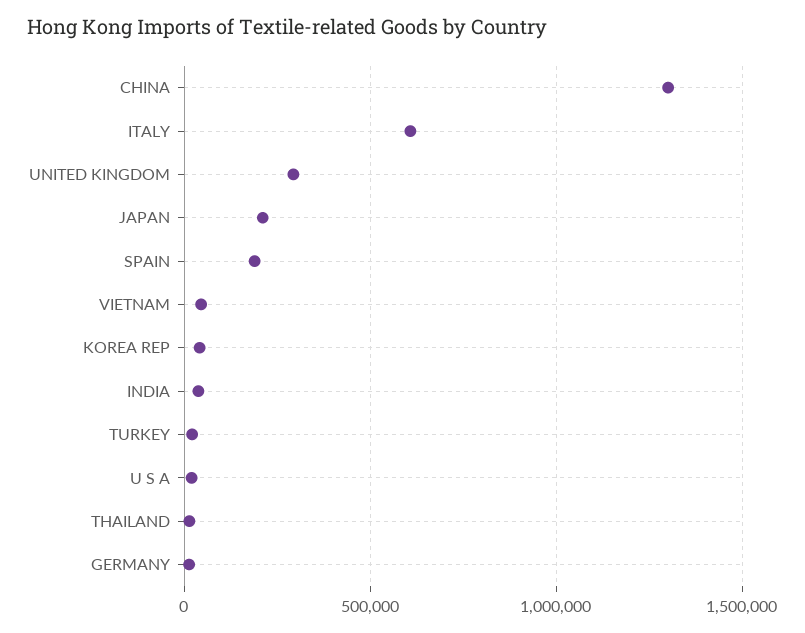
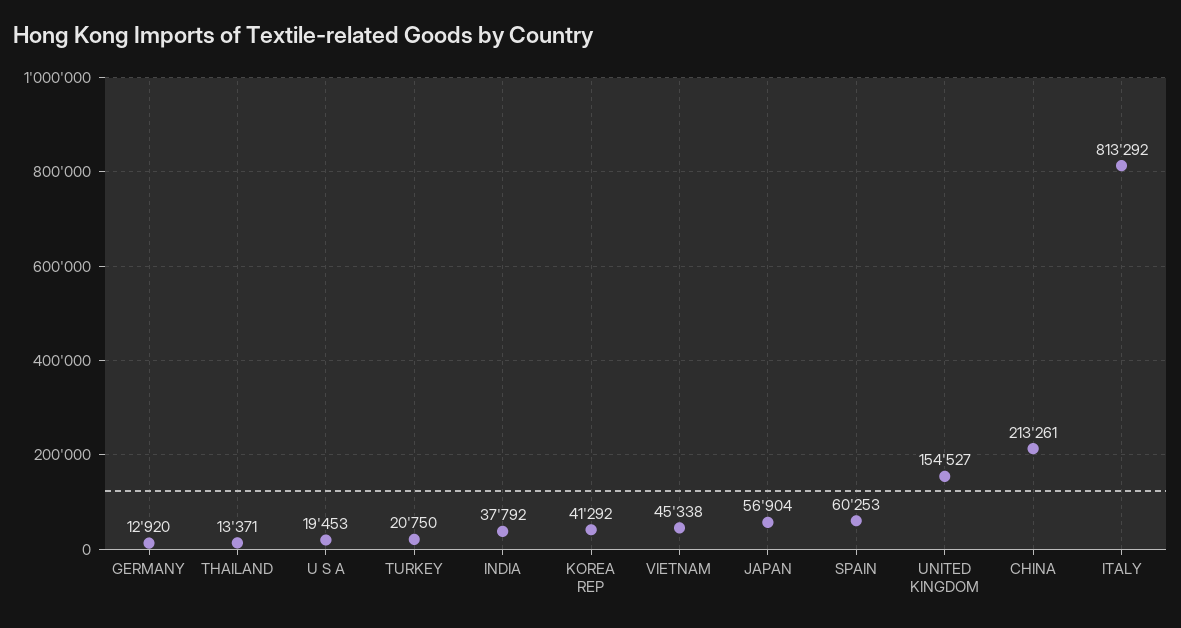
  {
-   "CHINA": 1300000,
+   "CHINA": 213261,
-   "ITALY": 600000,
+   "ITALY": 813292,
-   "UNITED KINGDOM": 300000,
+   "UNITED KINGDOM": 154527,
-   "JAPAN": 200000,
+   "JAPAN": 56904,
-   "SPAIN": 200000,
+   "SPAIN": 60253,
    "VIETNAM": 45338,
    "KOREA REP": 41292,
    "INDIA": 37792,
    "TURKEY": 20750,
    "U S A": 19453,
    "THAILAND": 13371,
    "GERMANY": 12920
  }

